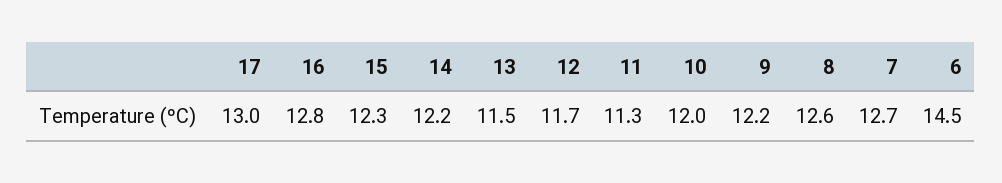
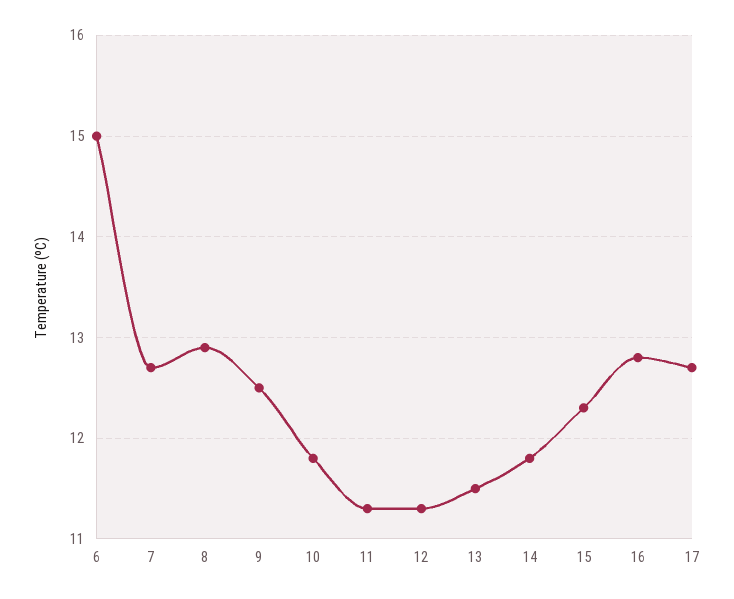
  {
-   "17": 13,
+   "17": 12.7,
    "16": 12.8,
    "15": 12.3,
-   "14": 12.2,
+   "14": 11.8,
    "13": 11.5,
-   "12": 11.7,
+   "12": 11.3,
    "11": 11.3,
-   "10": 12,
+   "10": 11.8,
-   "9": 12.2,
+   "9": 12.5,
-   "8": 12.6,
+   "8": 12.9,
    "7": 12.7,
-   "6": 14.5
+   "6": 15
  }

